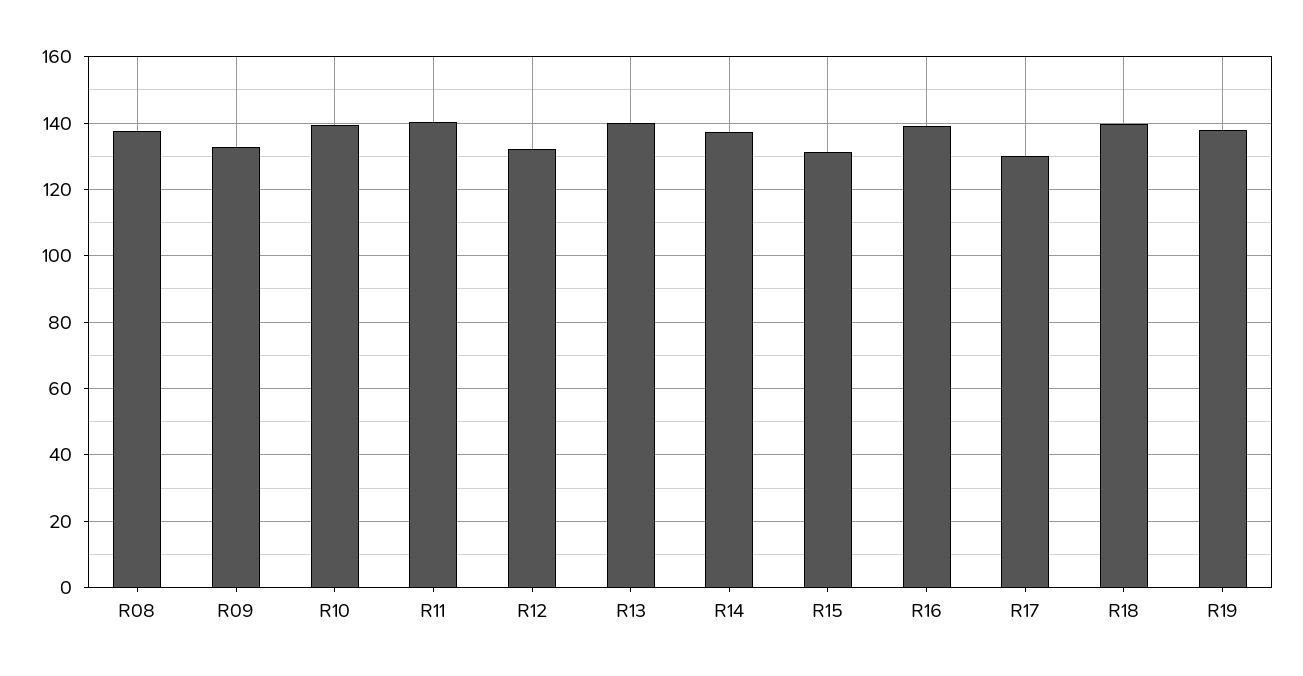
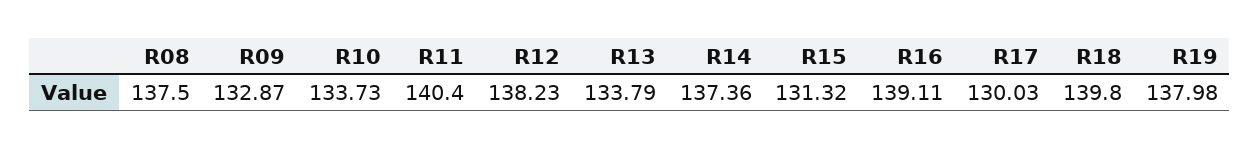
  {
    "R08": 137.5,
    "R09": 132.87,
-   "R10": 140,
+   "R10": 133.73,
    "R11": 140.4,
-   "R12": 132,
+   "R12": 138.23,
-   "R13": 140,
+   "R13": 133.79,
    "R14": 137.36,
    "R15": 131.32,
    "R16": 139.11,
    "R17": 130.03,
    "R18": 139.8,
    "R19": 137.98
  }

